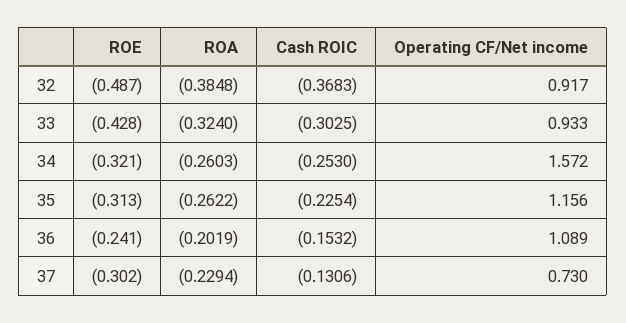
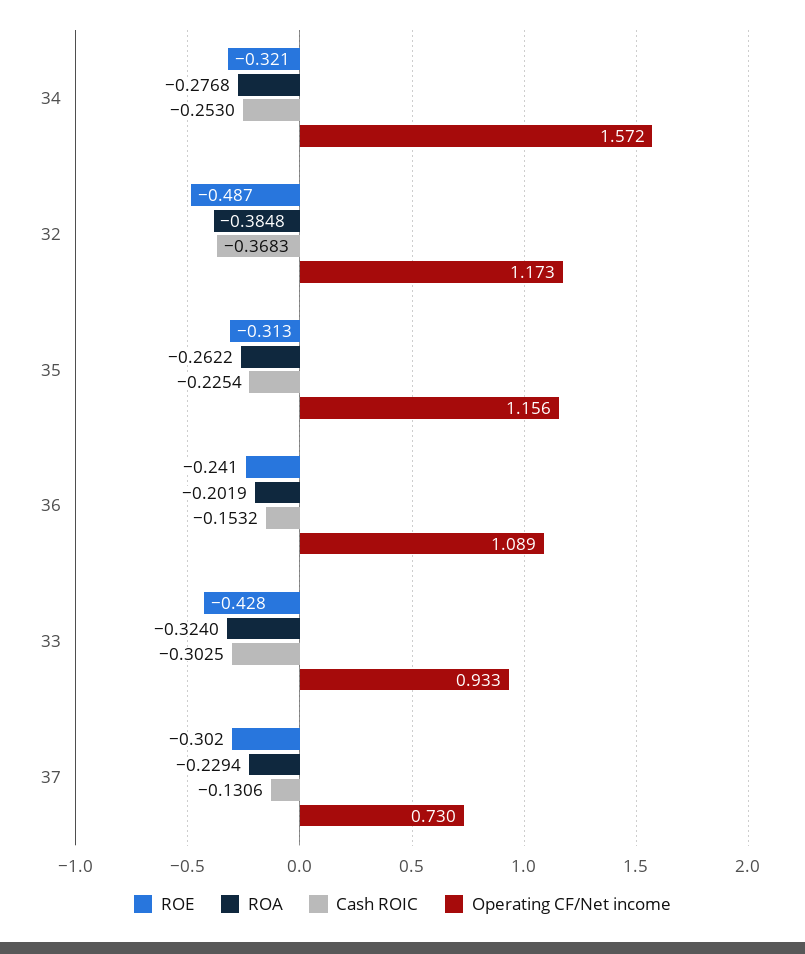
  {
    "ROE": {
      "32": -0.487,
      "33": -0.428,
      "34": -0.321,
      "35": -0.313,
      "36": -0.241,
      "37": -0.302
    },
    "ROA": {
      "32": -0.3848,
      "33": -0.324,
-     "34": -0.2603,
+     "34": -0.2768,
      "35": -0.2622,
      "36": -0.2019,
      "37": -0.2294
    },
    "Cash ROIC": {
      "32": -0.3683,
      "33": -0.3025,
      "34": -0.253,
      "35": -0.2254,
      "36": -0.1532,
      "37": -0.1306
    },
    "Operating CF/Net income": {
-     "32": 0.917,
+     "32": 1.173,
      "33": 0.933,
      "34": 1.572,
      "35": 1.156,
      "36": 1.089,
      "37": 0.73
    }
  }

